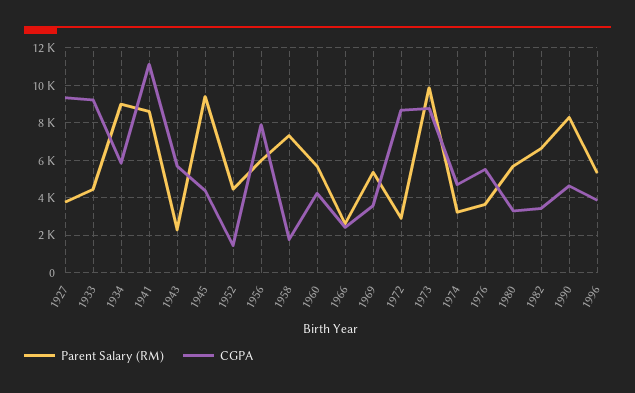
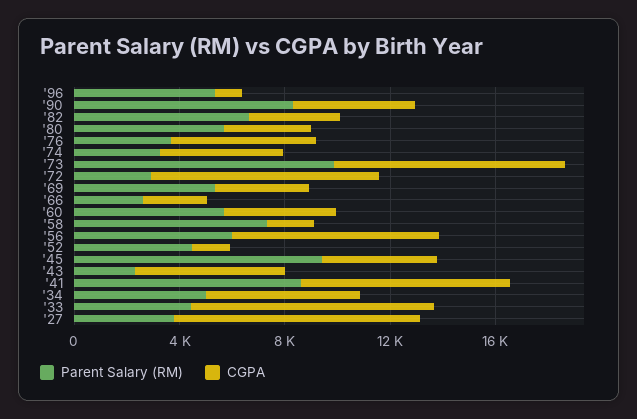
  {
    "Parent Salary (RM)": {
      "1927": 4000,
      "1933": 4500,
-     "1934": 9000,
+     "1934": 5000,
      "1941": 8500,
      "1943": 2500,
      "1945": 9500,
      "1952": 4500,
      "1956": 6000,
      "1958": 7500,
      "1960": 5500,
      "1966": 2500,
      "1969": 5500,
      "1972": 3000,
      "1973": 10000,
      "1974": 3000,
      "1976": 3500,
      "1980": 5500,
      "1982": 6500,
      "1990": 8500,
      "1996": 5500
    },
    "CGPA": {
      "1927": 9500,
      "1933": 9000,
      "1934": 6000,
-     "1941": 11000,
+     "1941": 8000,
      "1943": 5500,
      "1945": 4500,
      "1952": 1500,
      "1956": 8000,
      "1958": 2000,
      "1960": 4000,
      "1966": 2500,
      "1969": 3500,
      "1972": 8500,
      "1973": 9000,
      "1974": 4500,
      "1976": 5500,
      "1980": 3500,
      "1982": 3500,
      "1990": 4500,
-     "1996": 4000
+     "1996": 1000
    }
  }

